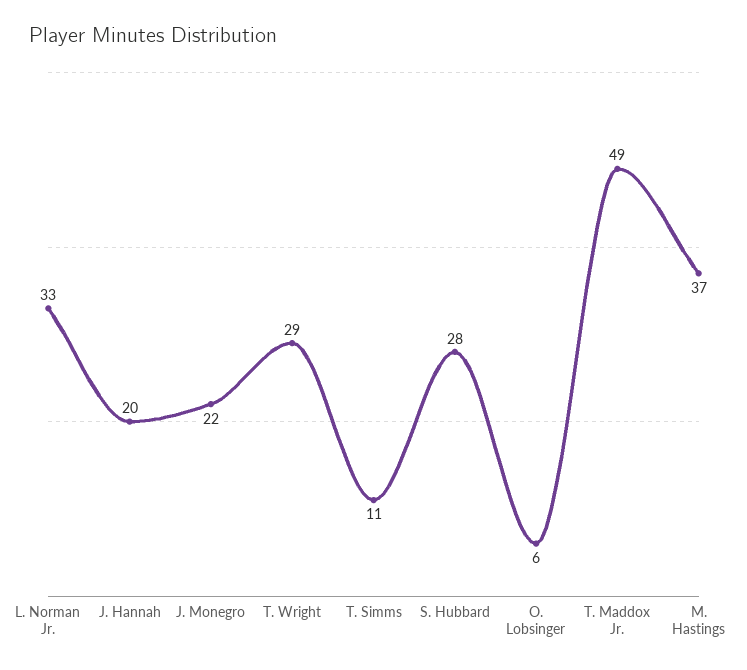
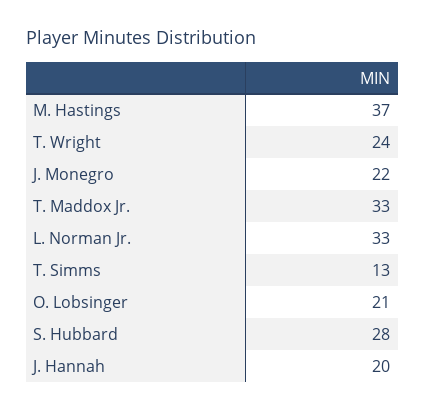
  {
    "L. Norman Jr.": 33,
    "J. Hannah": 20,
    "J. Monegro": 22,
-   "T. Wright": 29,
+   "T. Wright": 24,
-   "T. Simms": 11,
+   "T. Simms": 13,
    "S. Hubbard": 28,
-   "O. Lobsinger": 6,
+   "O. Lobsinger": 21,
-   "T. Maddox Jr.": 49,
+   "T. Maddox Jr.": 33,
    "M. Hastings": 37
  }

